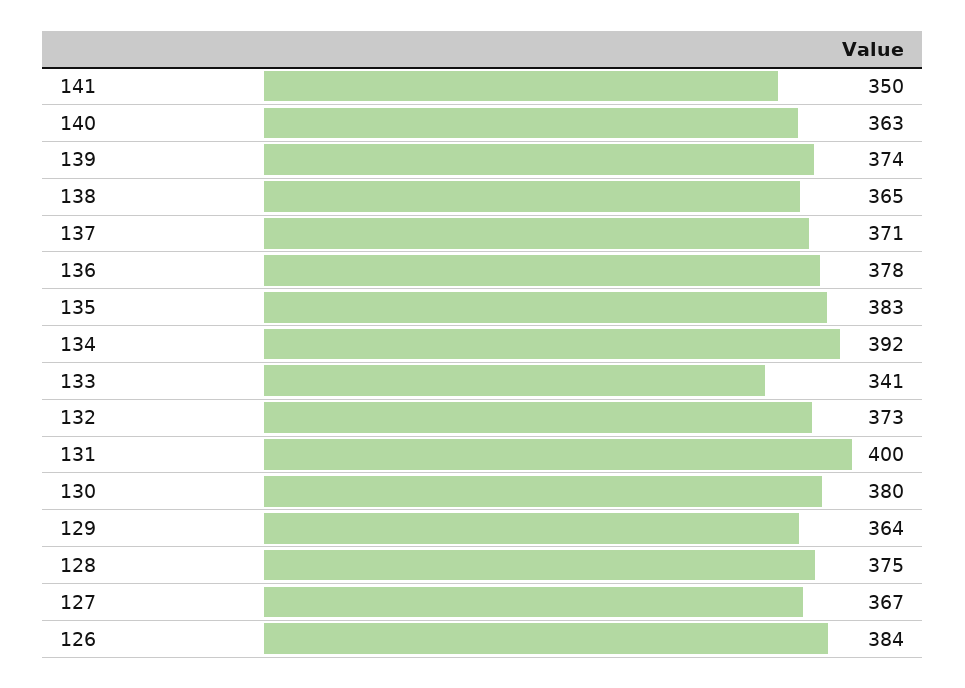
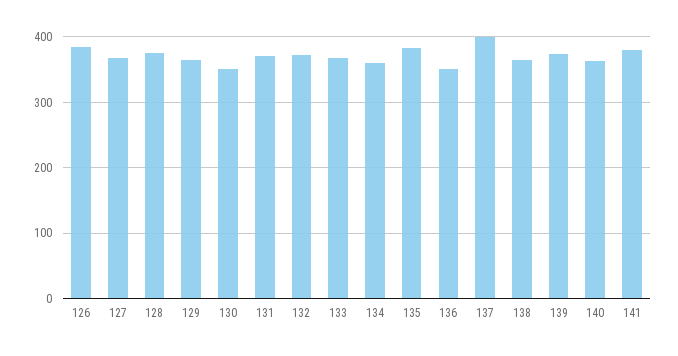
  {
-   "141": 350,
+   "141": 380,
    "140": 363,
    "139": 374,
    "138": 365,
-   "137": 371,
+   "137": 400,
-   "136": 378,
+   "136": 350,
    "135": 383,
-   "134": 392,
+   "134": 360,
-   "133": 341,
+   "133": 370,
    "132": 373,
-   "131": 400,
+   "131": 370,
-   "130": 380,
+   "130": 350,
    "129": 364,
    "128": 375,
    "127": 367,
    "126": 384
  }

